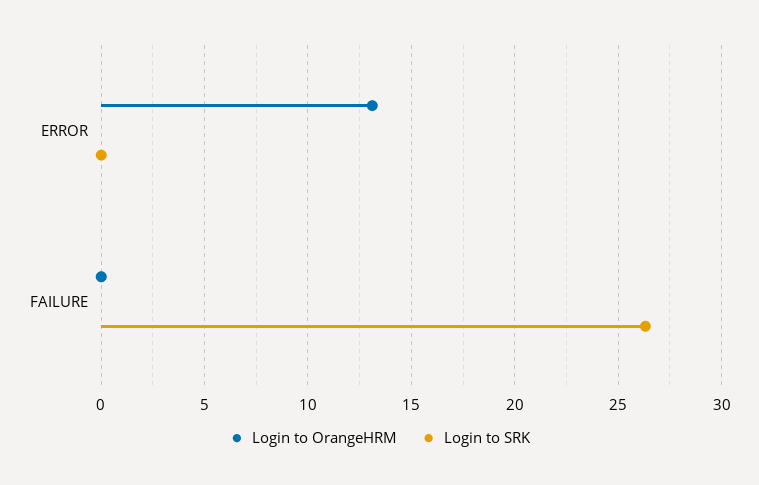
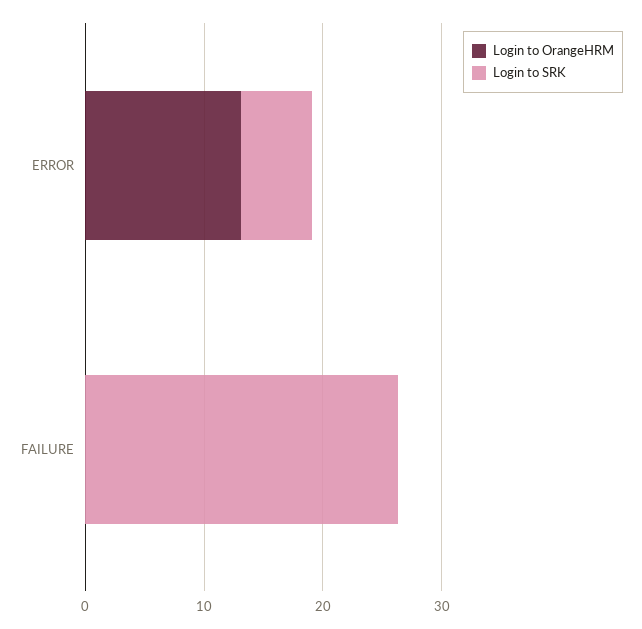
  {
    "Login to OrangeHRM": {
      "ERROR": 13,
      "FAILURE": 0
    },
    "Login to SRK": {
-     "ERROR": 0,
+     "ERROR": 6,
      "FAILURE": 26.5
    }
  }

